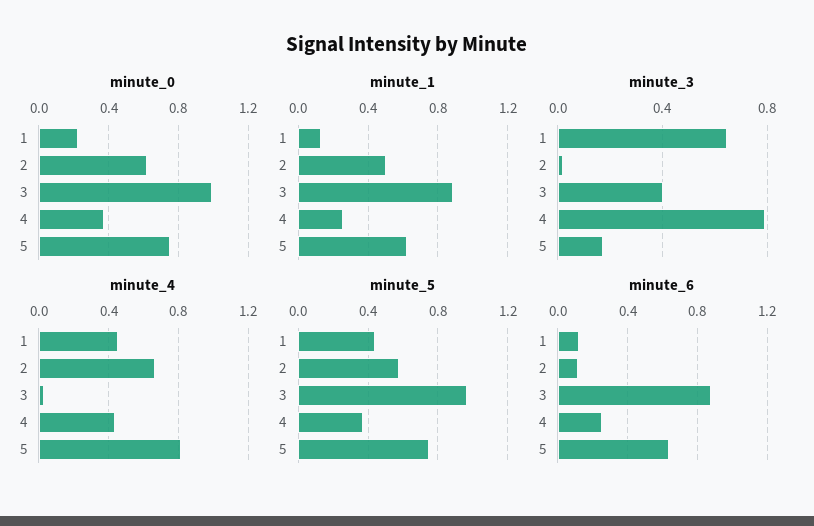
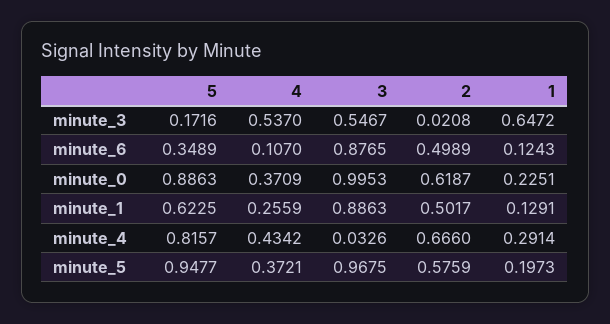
  {
    "minute_0": {
      "1": 0.2251,
      "2": 0.6187,
      "3": 0.9953,
      "4": 0.3709,
-     "5": 0.75
+     "5": 0.8863
    },
    "minute_1": {
      "1": 0.1291,
      "2": 0.5017,
      "3": 0.8863,
      "4": 0.2559,
      "5": 0.6225
    },
    "minute_3": {
      "1": 0.6472,
      "2": 0.0208,
-     "3": 0.4,
+     "3": 0.5467,
-     "4": 0.8,
+     "4": 0.537,
      "5": 0.1716
    },
    "minute_4": {
-     "1": 0.45,
+     "1": 0.2914,
      "2": 0.666,
      "3": 0.0326,
      "4": 0.4342,
      "5": 0.8157
    },
    "minute_5": {
-     "1": 0.45,
+     "1": 0.1973,
      "2": 0.5759,
      "3": 0.9675,
      "4": 0.3721,
-     "5": 0.75
+     "5": 0.9477
    },
    "minute_6": {
      "1": 0.1243,
-     "2": 0.1,
+     "2": 0.4989,
      "3": 0.8765,
-     "4": 0.25,
+     "4": 0.107,
-     "5": 0.65
+     "5": 0.3489
    }
  }

